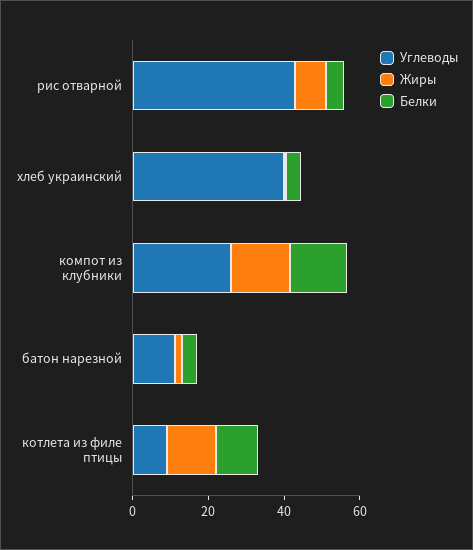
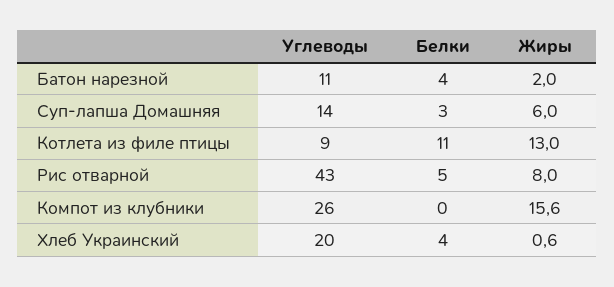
  {
    "Углеводы": {
      "рис отварной": 43,
-     "хлеб украинский": 40,
+     "хлеб украинский": 20,
      "компот из клубники": 26,
      "батон нарезной": 11,
-     "котлета из филе птицы": 9
+     "котлета из филе птицы": 9,
+     "Суп-лапша Домашняя": 14
    },
    "Жиры": {
      "рис отварной": 8,
      "хлеб украинский": 0.6,
      "компот из клубники": 15.6,
      "батон нарезной": 2,
-     "котлета из филе птицы": 13
+     "котлета из филе птицы": 13,
+     "Суп-лапша Домашняя": 6
    },
    "Белки": {
      "рис отварной": 5,
      "хлеб украинский": 4,
-     "компот из клубники": 15,
+     "компот из клубники": 0,
      "батон нарезной": 4,
-     "котлета из филе птицы": 11
+     "котлета из филе птицы": 11,
+     "Суп-лапша Домашняя": 3
    }
  }

